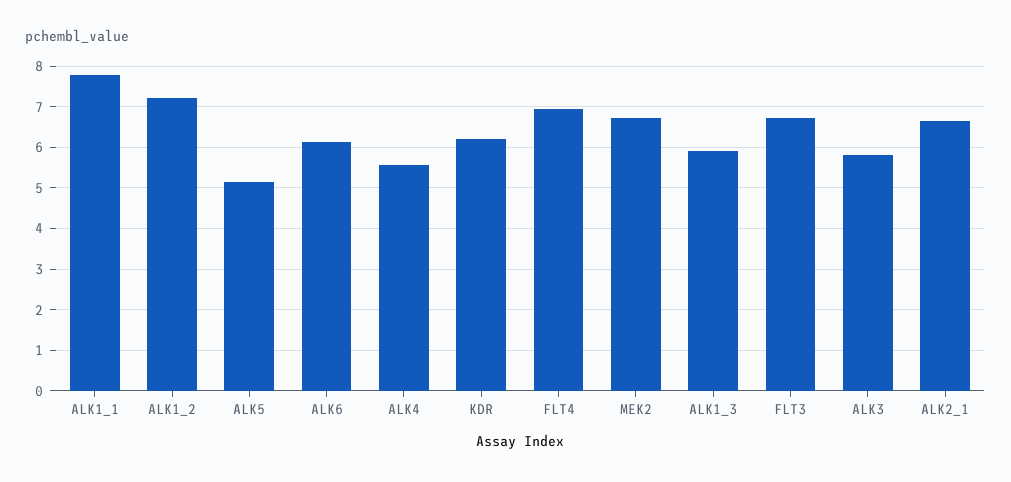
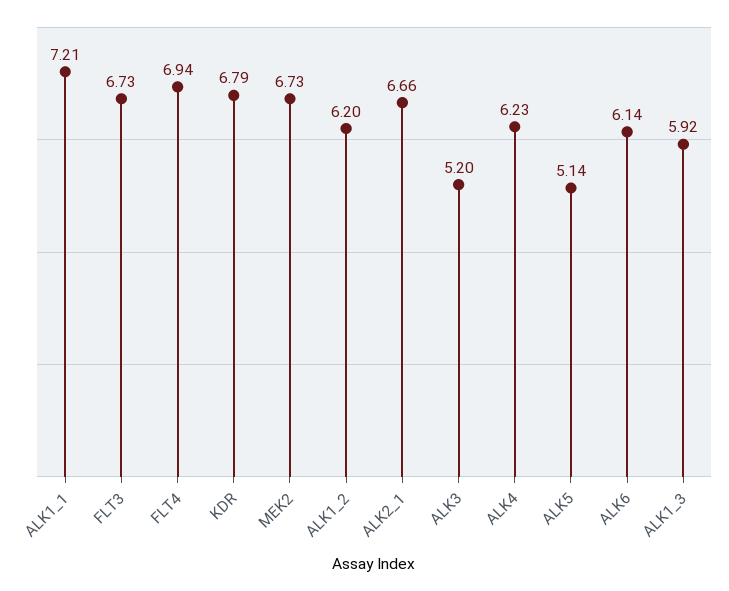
  {
-   "ALK1_1": 7.8,
+   "ALK1_1": 7.21,
-   "ALK1_2": 7.2,
+   "ALK1_2": 6.2,
    "ALK5": 5.14,
    "ALK6": 6.14,
-   "ALK4": 5.6,
+   "ALK4": 6.23,
-   "KDR": 6.2,
+   "KDR": 6.79,
    "FLT4": 6.94,
    "MEK2": 6.73,
    "ALK1_3": 5.92,
    "FLT3": 6.73,
-   "ALK3": 5.8,
+   "ALK3": 5.2,
    "ALK2_1": 6.66
  }

